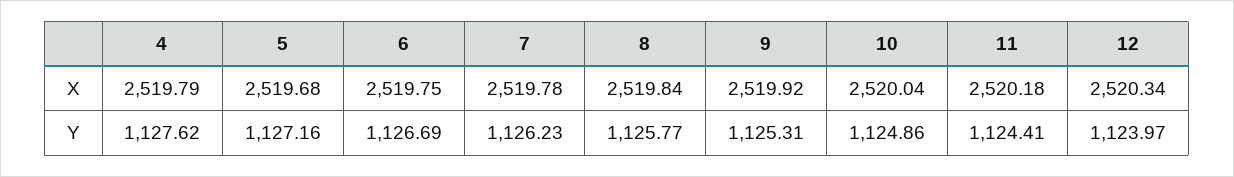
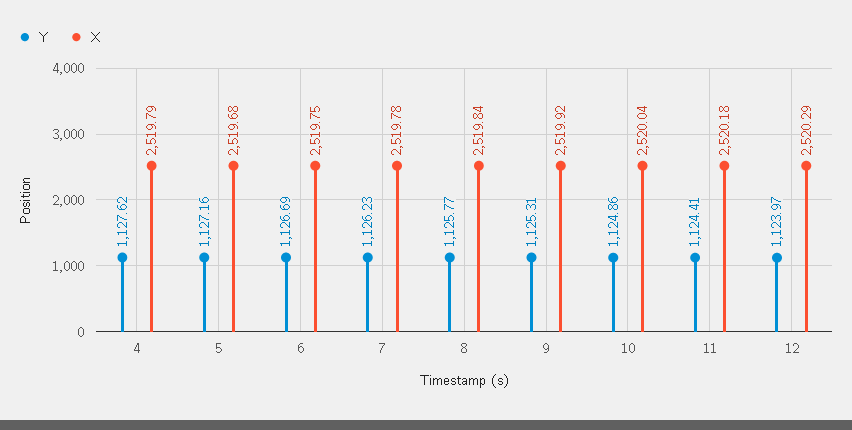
  {
    "X": {
      "4": 2519.79,
      "5": 2519.68,
      "6": 2519.75,
      "7": 2519.78,
      "8": 2519.84,
      "9": 2519.92,
      "10": 2520.04,
      "11": 2520.18,
-     "12": 2520.34
+     "12": 2520.29
    },
    "Y": {
      "4": 1127.62,
      "5": 1127.16,
      "6": 1126.69,
      "7": 1126.23,
      "8": 1125.77,
      "9": 1125.31,
      "10": 1124.86,
      "11": 1124.41,
      "12": 1123.97
    }
  }

